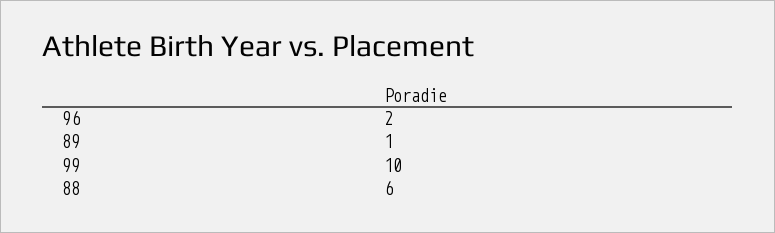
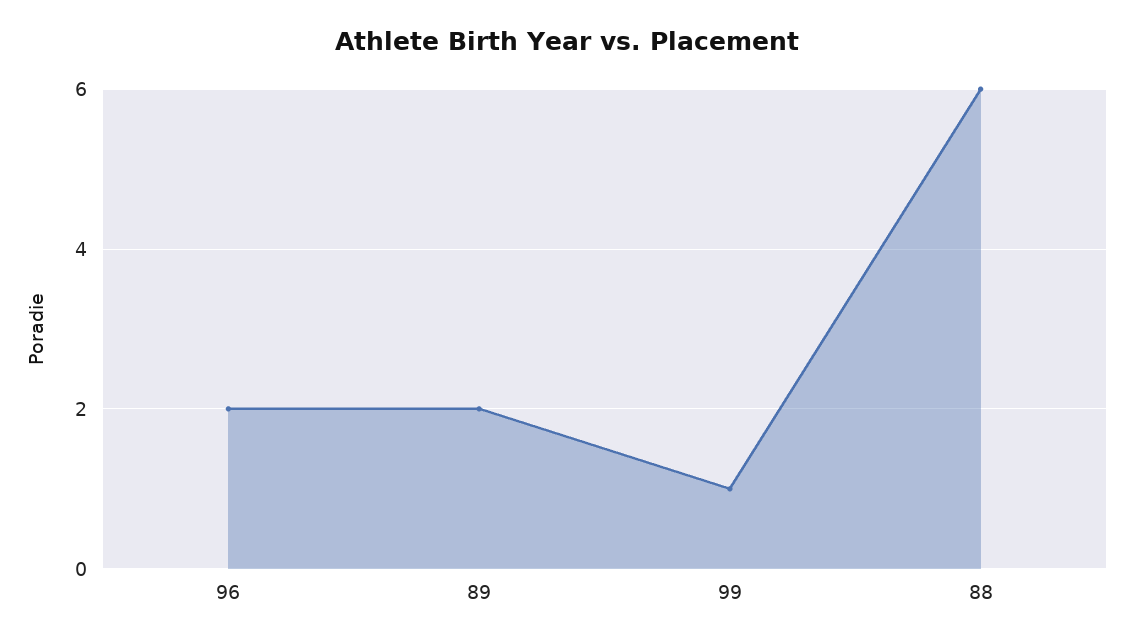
  {
    "96": 2,
-   "89": 1,
+   "89": 2,
-   "99": 10,
+   "99": 1,
    "88": 6
  }

